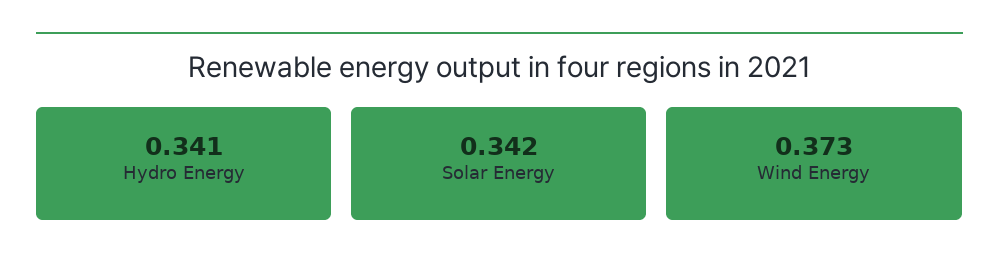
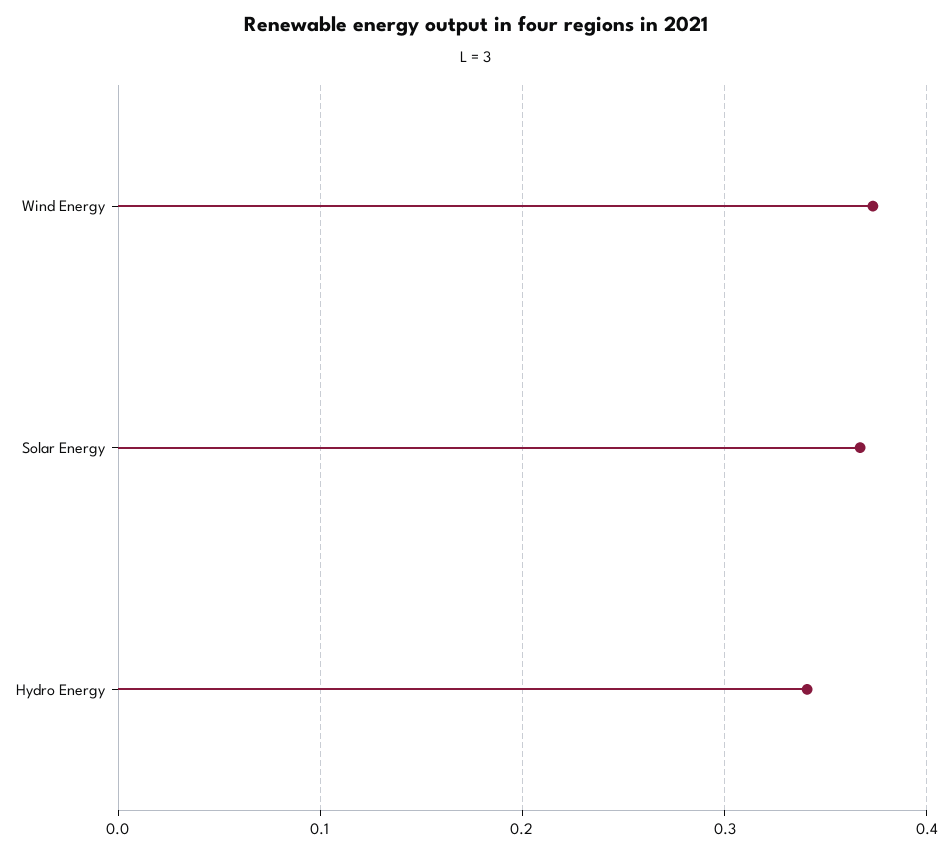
  {
    "Hydro Energy": 0.341,
-   "Solar Energy": 0.342,
+   "Solar Energy": 0.37,
    "Wind Energy": 0.373
  }

